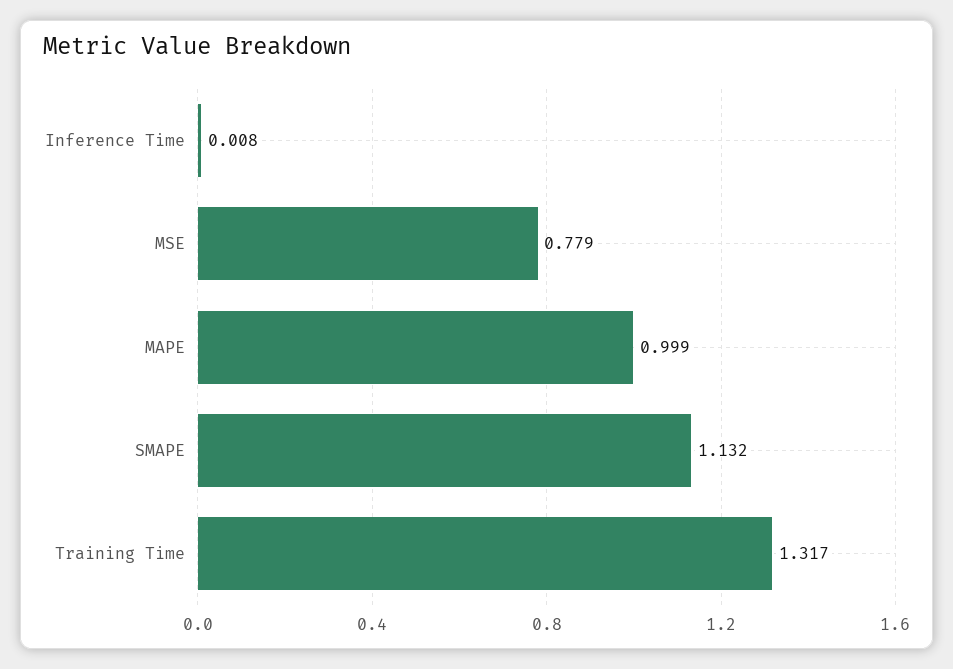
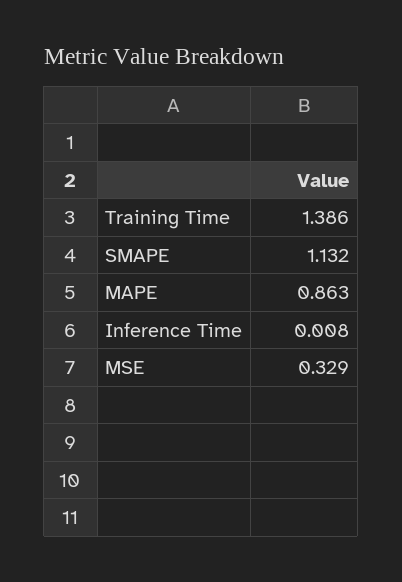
  {
    "Inference Time": 0.008,
-   "MSE": 0.779,
+   "MSE": 0.329,
-   "MAPE": 0.999,
+   "MAPE": 0.863,
    "SMAPE": 1.132,
-   "Training Time": 1.317
+   "Training Time": 1.386
  }

